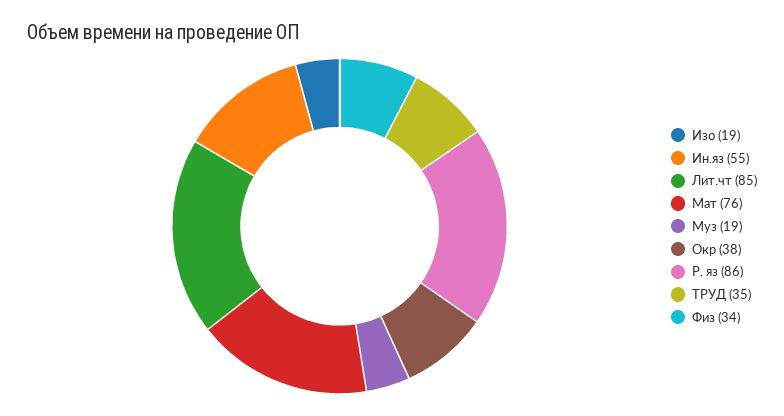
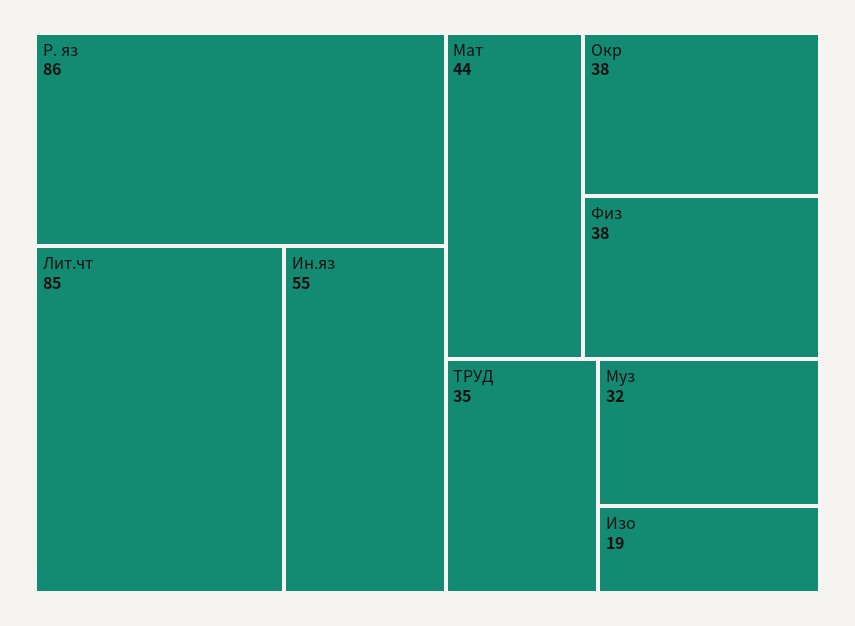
  {
    "Изо": 19,
    "Ин.яз": 55,
    "Лит.чт": 85,
-   "Мат": 76,
+   "Мат": 44,
-   "Муз": 19,
+   "Муз": 32,
    "Окр": 38,
    "Р. яз": 86,
    "ТРУД": 35,
-   "Физ": 34
+   "Физ": 38
  }

